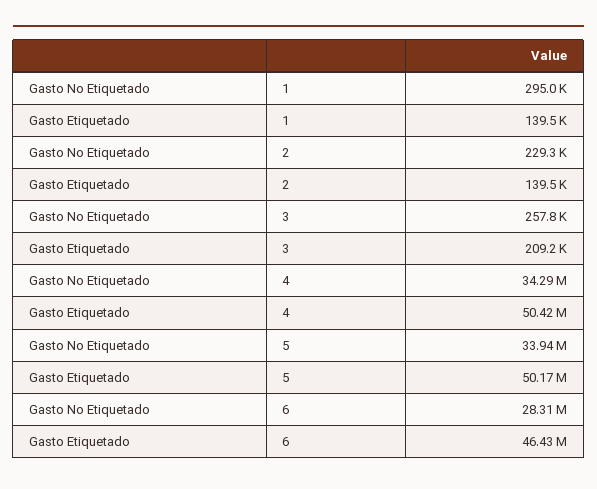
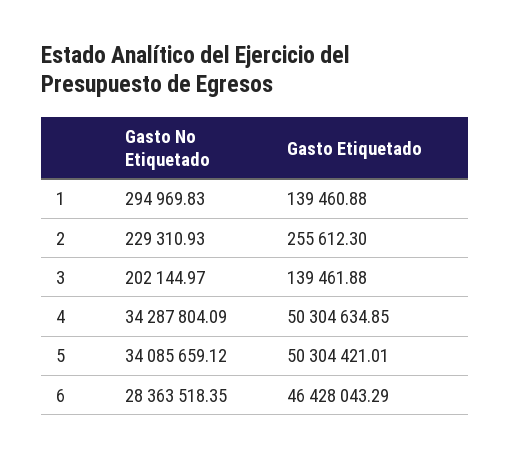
  {
    "Gasto No Etiquetado": {
      "1": 294969.83,
      "2": 229310.93,
-     "3": 257800,
+     "3": 202144.97,
      "4": 34287804.09,
-     "5": 33940000,
+     "5": 34085659.12,
-     "6": 28310000
+     "6": 28363518.35
    },
    "Gasto Etiquetado": {
      "1": 139460.88,
-     "2": 139500,
+     "2": 255612.3,
-     "3": 209200,
+     "3": 139461.88,
-     "4": 50420000,
+     "4": 50304634.85,
-     "5": 50170000,
+     "5": 50304421.01,
      "6": 46428043.29
    }
  }

